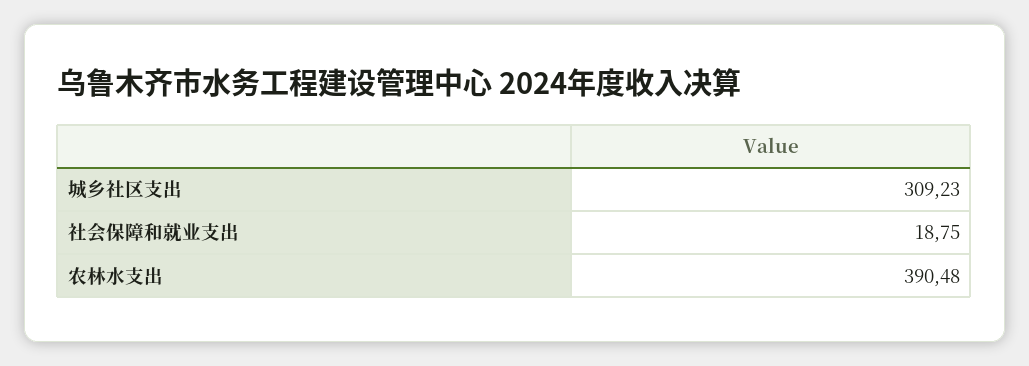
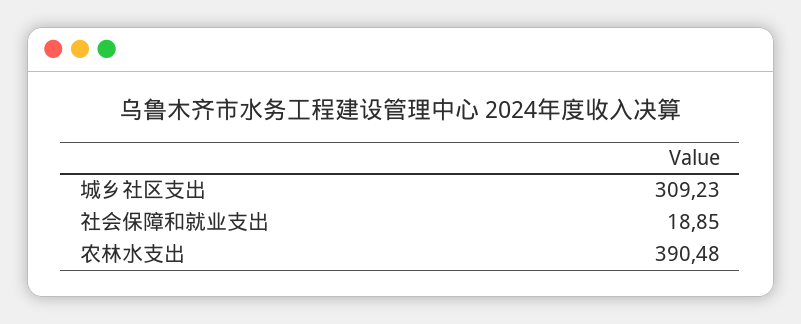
  {
    "城乡社区支出": 309.23,
-   "社会保障和就业支出": 18.75,
+   "社会保障和就业支出": 18.85,
    "农林水支出": 390.48
  }

